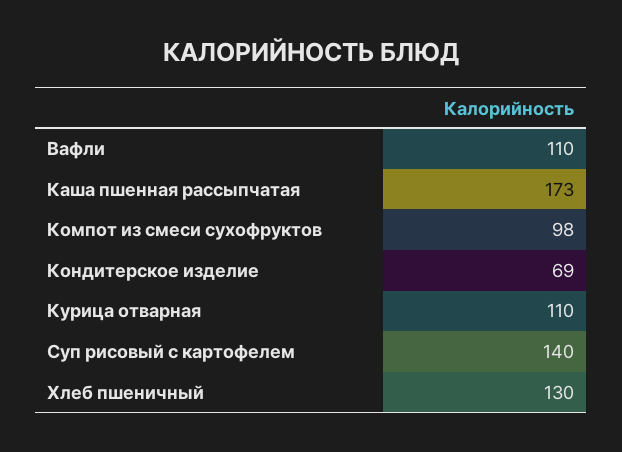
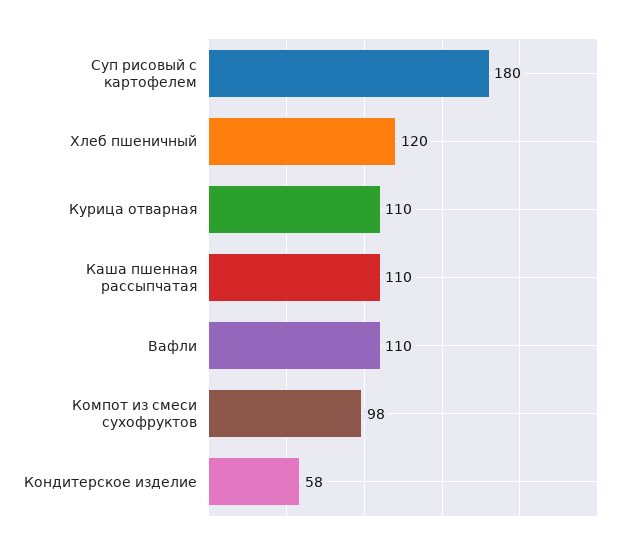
  {
    "Вафли": 110,
-   "Каша пшенная рассыпчатая": 173,
+   "Каша пшенная рассыпчатая": 110,
    "Компот из смеси сухофруктов": 98,
-   "Кондитерское изделие": 69,
+   "Кондитерское изделие": 58,
    "Курица отварная": 110,
-   "Суп рисовый с картофелем": 140,
+   "Суп рисовый с картофелем": 180,
-   "Хлеб пшеничный": 130
+   "Хлеб пшеничный": 120
  }

